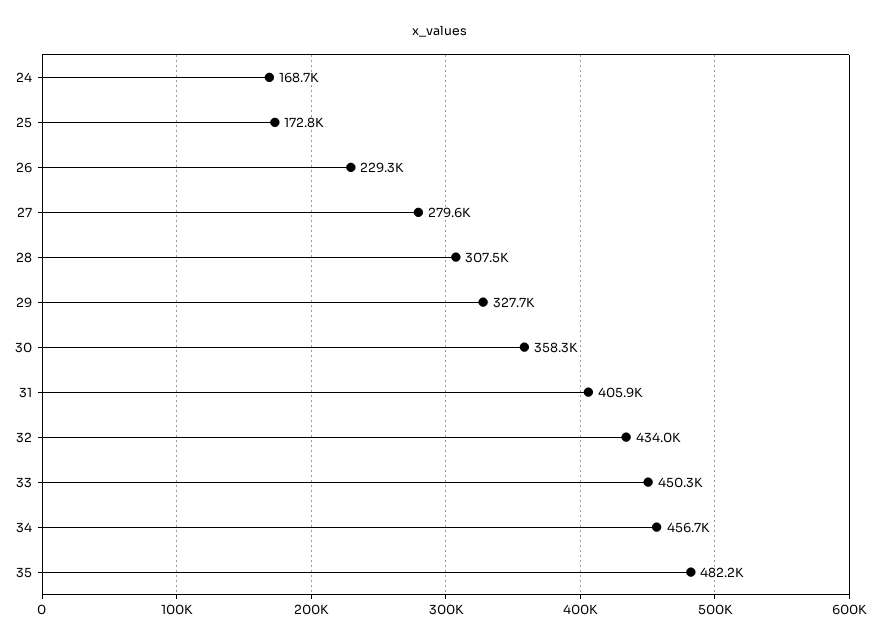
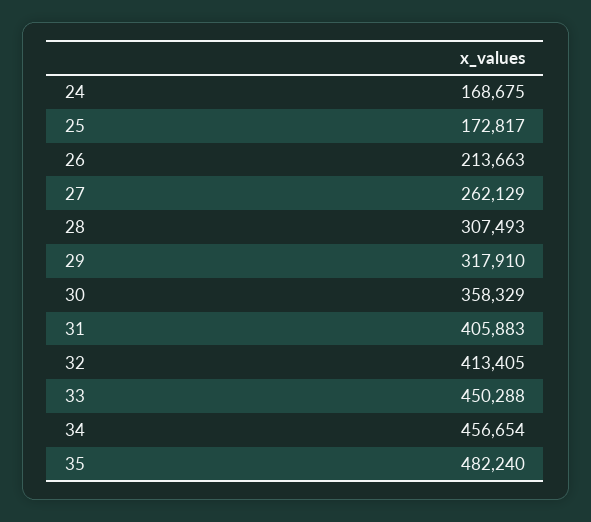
  {
    "24": 168675,
    "25": 172817,
-   "26": 229300,
+   "26": 213663,
-   "27": 279600,
+   "27": 262129,
    "28": 307493,
-   "29": 327700,
+   "29": 317910,
    "30": 358329,
    "31": 405883,
-   "32": 434000,
+   "32": 413405,
    "33": 450288,
    "34": 456654,
    "35": 482240
  }

